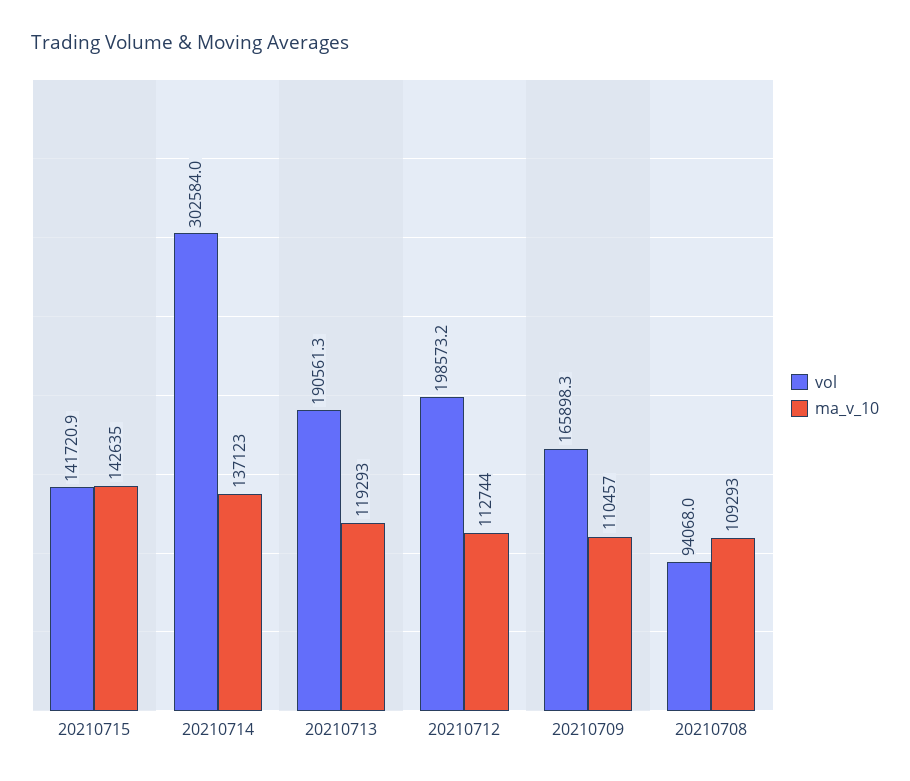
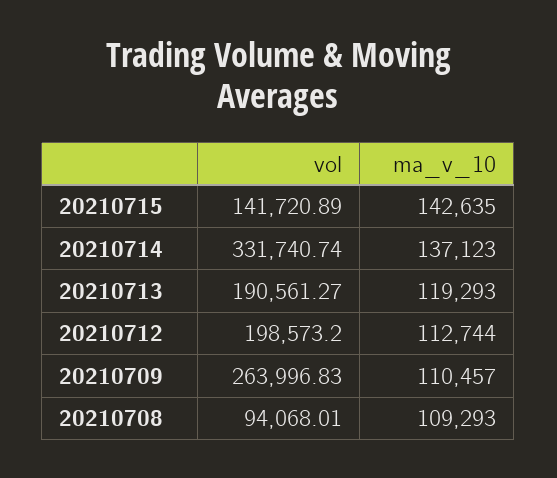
  {
    "vol": {
      "20210715": 141720.89,
-     "20210714": 302584,
+     "20210714": 331740.74,
      "20210713": 190561.27,
      "20210712": 198573.2,
-     "20210709": 165898.3,
+     "20210709": 263996.83,
      "20210708": 94068.01
    },
    "ma_v_10": {
      "20210715": 142635,
      "20210714": 137123,
      "20210713": 119293,
      "20210712": 112744,
      "20210709": 110457,
      "20210708": 109293
    }
  }

